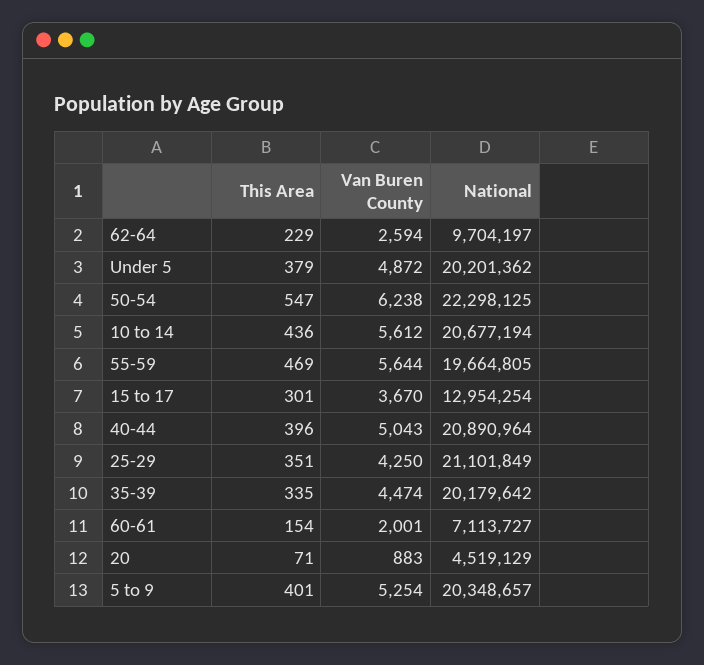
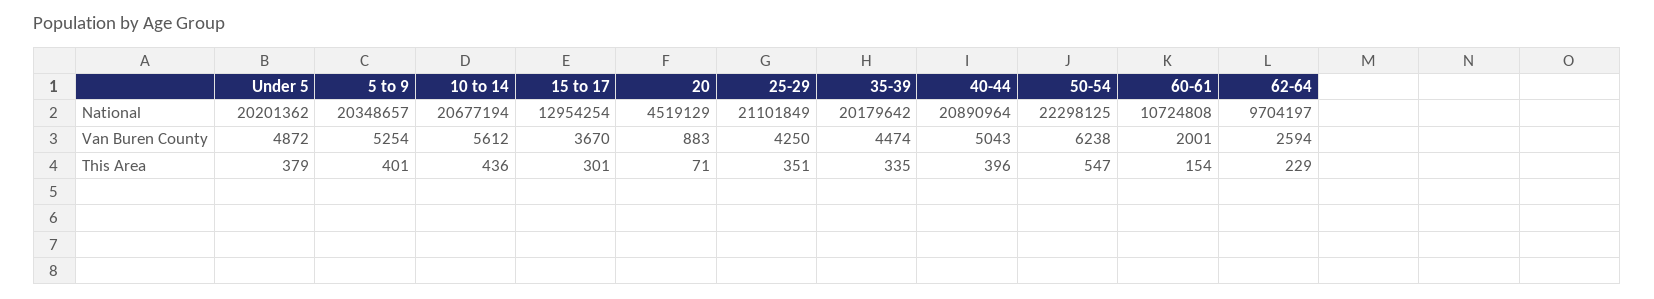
  {
    "This Area": {
      "62-64": 229,
      "Under 5": 379,
      "50-54": 547,
      "10 to 14": 436,
-     "55-59": 469,
      "15 to 17": 301,
      "40-44": 396,
      "25-29": 351,
      "35-39": 335,
      "60-61": 154,
      "20": 71,
      "5 to 9": 401
    },
    "Van Buren County": {
      "62-64": 2594,
      "Under 5": 4872,
      "50-54": 6238,
      "10 to 14": 5612,
-     "55-59": 5644,
      "15 to 17": 3670,
      "40-44": 5043,
      "25-29": 4250,
      "35-39": 4474,
      "60-61": 2001,
      "20": 883,
      "5 to 9": 5254
    },
    "National": {
      "62-64": 9704197,
      "Under 5": 20201362,
      "50-54": 22298125,
      "10 to 14": 20677194,
-     "55-59": 19664805,
      "15 to 17": 12954254,
      "40-44": 20890964,
      "25-29": 21101849,
      "35-39": 20179642,
-     "60-61": 7113727,
+     "60-61": 10724808,
      "20": 4519129,
      "5 to 9": 20348657
    }
  }

